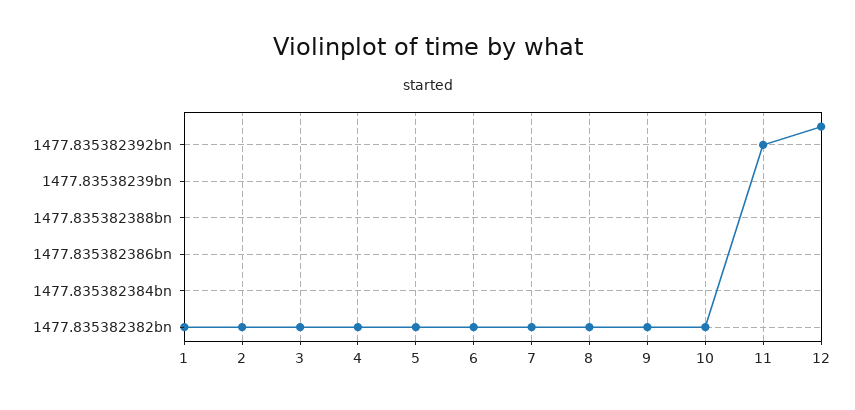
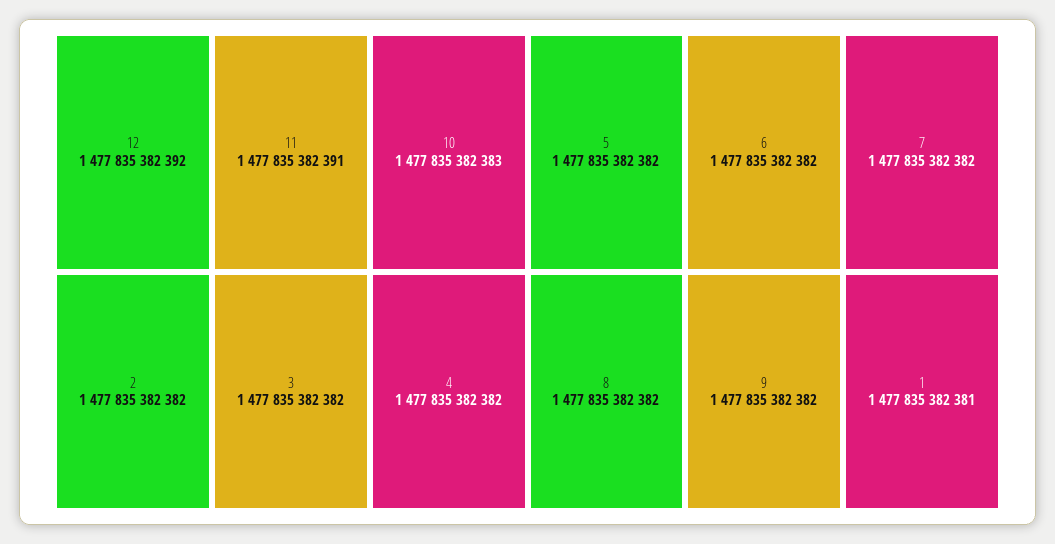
  {
-   "1": 1477835382382,
+   "1": 1477835382381,
    "2": 1477835382382,
    "3": 1477835382382,
    "4": 1477835382382,
    "5": 1477835382382,
    "6": 1477835382382,
    "7": 1477835382382,
    "8": 1477835382382,
    "9": 1477835382382,
-   "10": 1477835382382,
+   "10": 1477835382383,
-   "11": 1477835382392,
+   "11": 1477835382391,
-   "12": 1477835382393
+   "12": 1477835382392
  }

